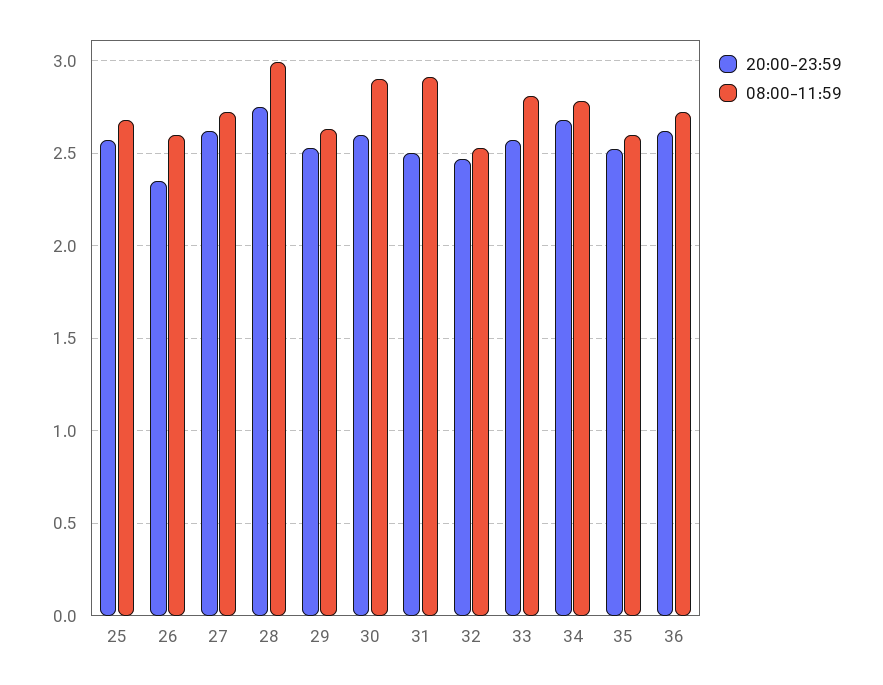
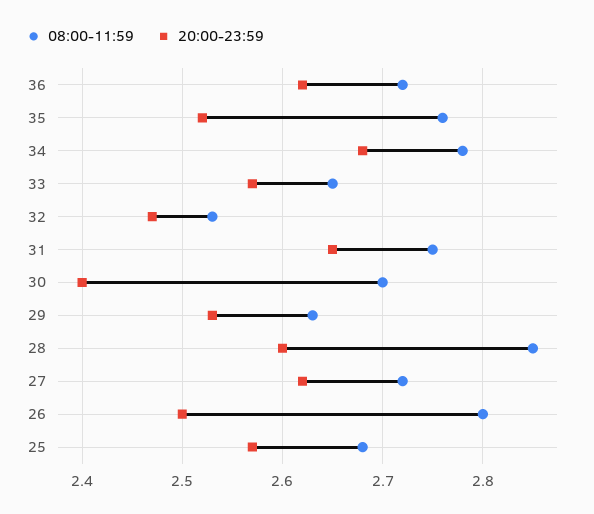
  {
    "20:00-23:59": {
      "25": 2.57,
-     "26": 2.35,
+     "26": 2.5,
      "27": 2.62,
-     "28": 2.75,
+     "28": 2.6,
      "29": 2.53,
-     "30": 2.6,
+     "30": 2.4,
-     "31": 2.5,
+     "31": 2.65,
      "32": 2.47,
      "33": 2.57,
      "34": 2.68,
      "35": 2.52,
      "36": 2.62
    },
    "08:00-11:59": {
      "25": 2.68,
-     "26": 2.6,
+     "26": 2.8,
      "27": 2.72,
-     "28": 3,
+     "28": 2.85,
      "29": 2.63,
-     "30": 2.9,
+     "30": 2.7,
-     "31": 2.9,
+     "31": 2.75,
      "32": 2.53,
-     "33": 2.8,
+     "33": 2.65,
      "34": 2.78,
-     "35": 2.6,
+     "35": 2.76,
      "36": 2.72
    }
  }

